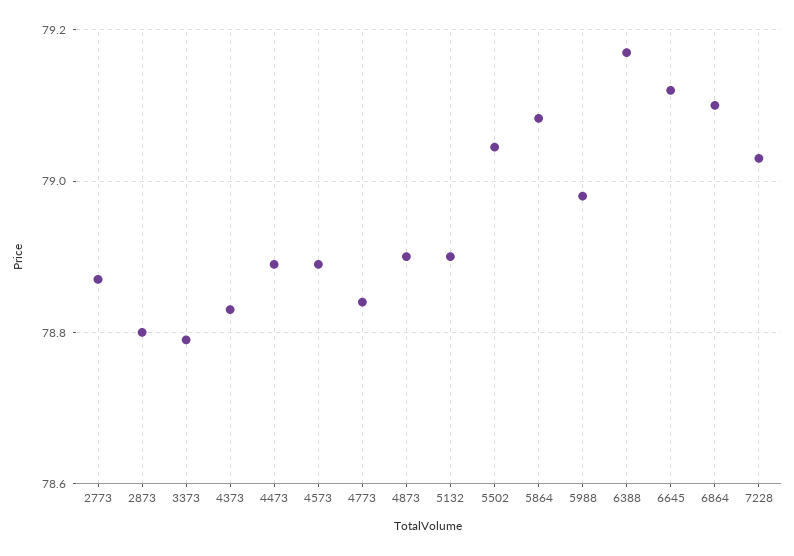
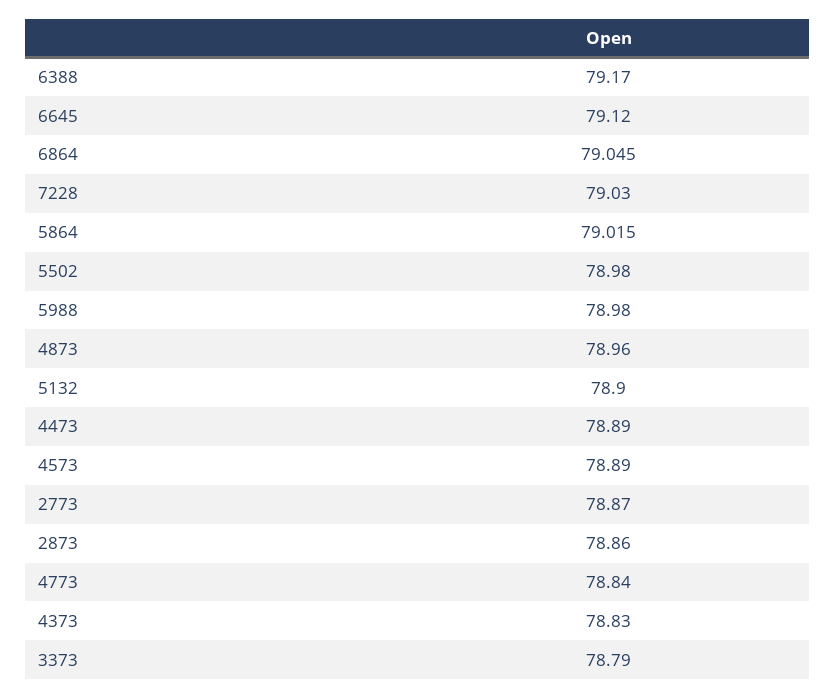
  {
    "2773": 78.87,
-   "2873": 78.8,
+   "2873": 78.86,
    "3373": 78.79,
    "4373": 78.83,
    "4473": 78.89,
    "4573": 78.89,
    "4773": 78.84,
-   "4873": 78.9,
+   "4873": 78.96,
    "5132": 78.9,
-   "5502": 79.04,
+   "5502": 78.98,
-   "5864": 79.08,
+   "5864": 79.015,
    "5988": 78.98,
    "6388": 79.17,
    "6645": 79.12,
-   "6864": 79.1,
+   "6864": 79.045,
    "7228": 79.03
  }

